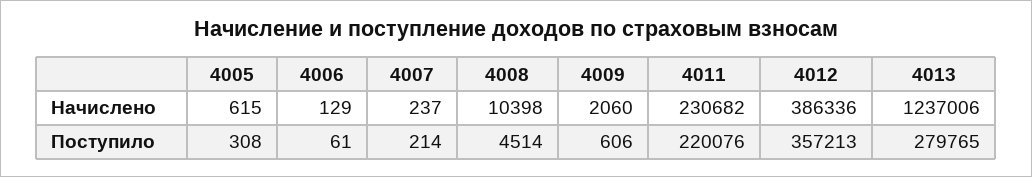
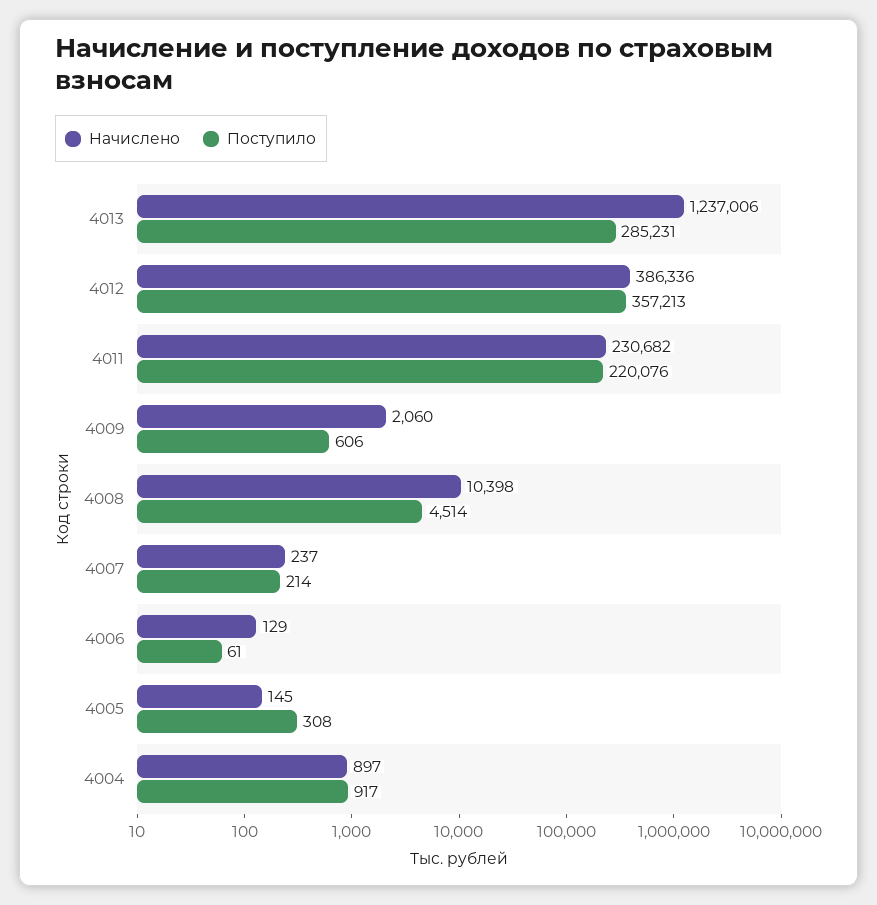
  {
    "Начислено": {
-     "4005": 615,
+     "4005": 145,
      "4006": 129,
      "4007": 237,
      "4008": 10398,
      "4009": 2060,
      "4011": 230682,
      "4012": 386336,
-     "4013": 1237006
+     "4013": 1237006,
+     "4004": 897
    },
    "Поступило": {
      "4005": 308,
      "4006": 61,
      "4007": 214,
      "4008": 4514,
      "4009": 606,
      "4011": 220076,
      "4012": 357213,
-     "4013": 279765
+     "4013": 285231,
+     "4004": 917
    }
  }

